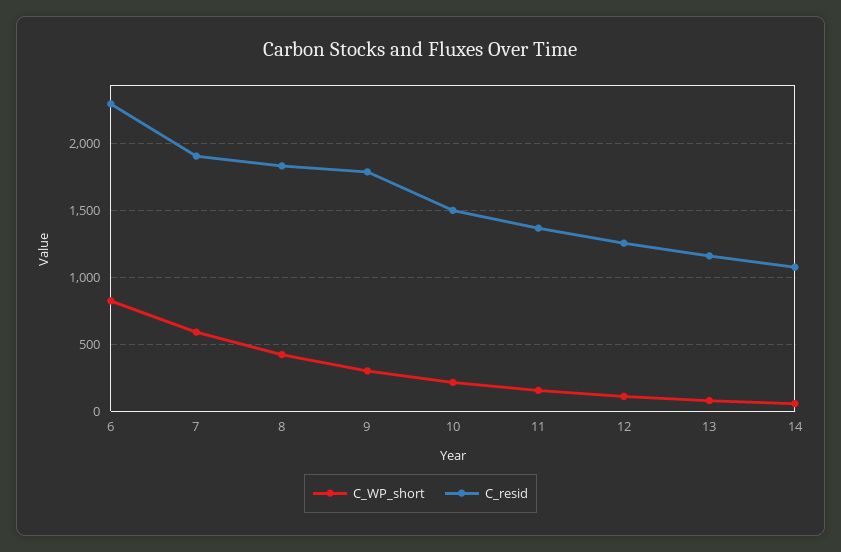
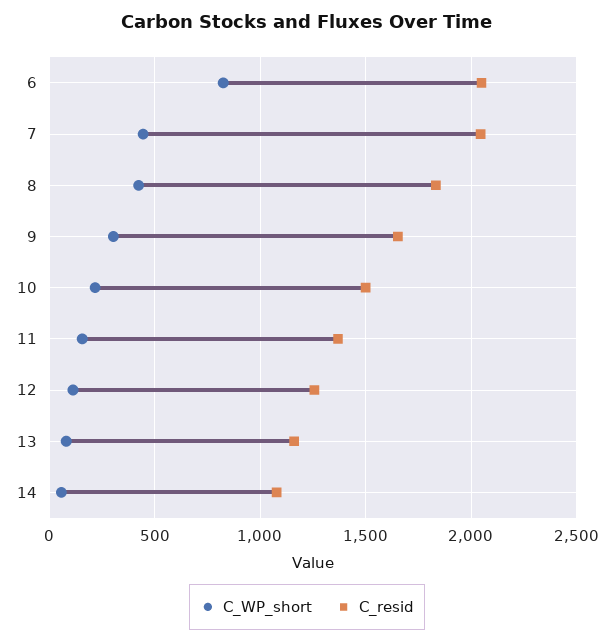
  {
    "C_WP_short": {
      "6": 800,
-     "7": 600,
+     "7": 450,
      "8": 400,
      "9": 300,
      "10": 200,
      "11": 150,
      "12": 100,
      "13": 100,
      "14": 50
    },
    "C_resid": {
-     "6": 2300,
+     "6": 2050,
-     "7": 1900,
+     "7": 2050,
      "8": 1850,
-     "9": 1800,
+     "9": 1650,
      "10": 1500,
      "11": 1350,
      "12": 1250,
      "13": 1150,
      "14": 1100
    }
  }

